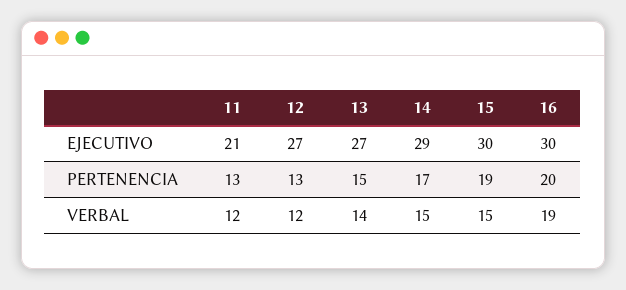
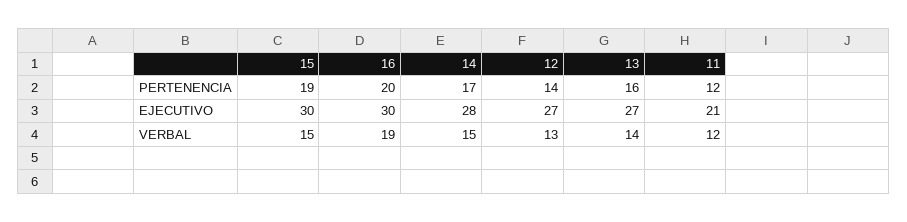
  {
    "11": {
      "EJECUTIVO": 21,
-     "PERTENENCIA": 13,
+     "PERTENENCIA": 12,
      "VERBAL": 12
    },
    "12": {
      "EJECUTIVO": 27,
-     "PERTENENCIA": 13,
+     "PERTENENCIA": 14,
-     "VERBAL": 12
+     "VERBAL": 13
    },
    "13": {
      "EJECUTIVO": 27,
-     "PERTENENCIA": 15,
+     "PERTENENCIA": 16,
      "VERBAL": 14
    },
    "14": {
-     "EJECUTIVO": 29,
+     "EJECUTIVO": 28,
      "PERTENENCIA": 17,
      "VERBAL": 15
    },
    "15": {
      "EJECUTIVO": 30,
      "PERTENENCIA": 19,
      "VERBAL": 15
    },
    "16": {
      "EJECUTIVO": 30,
      "PERTENENCIA": 20,
      "VERBAL": 19
    }
  }

